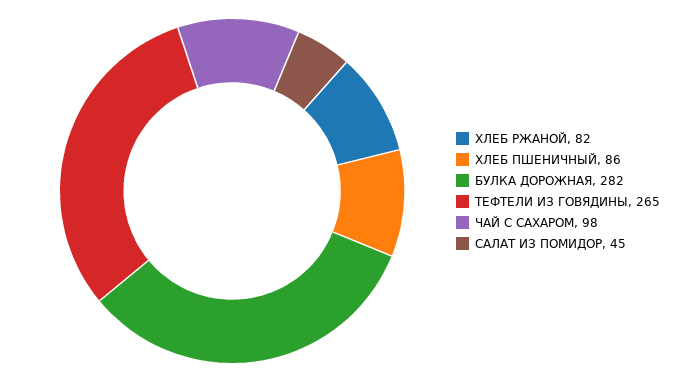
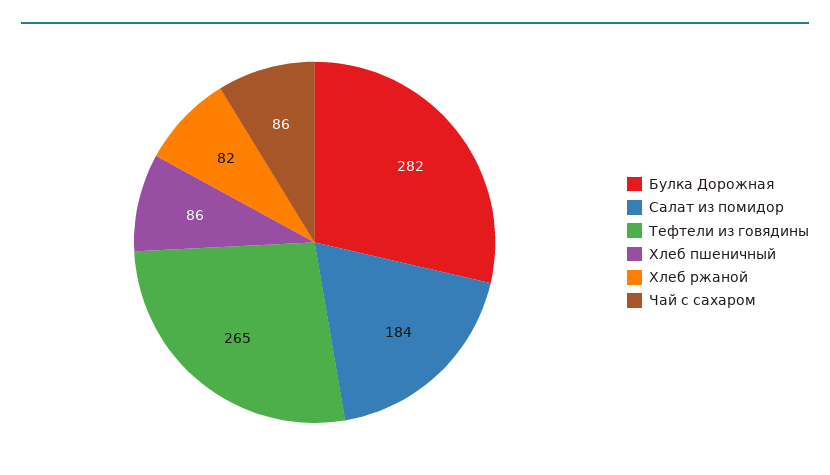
  {
    "ХЛЕБ РЖАНОЙ": 82,
    "ХЛЕБ ПШЕНИЧНЫЙ": 86,
    "БУЛКА ДОРОЖНАЯ": 282,
    "ТЕФТЕЛИ ИЗ ГОВЯДИНЫ": 265,
-   "ЧАЙ С САХАРОМ": 98,
+   "ЧАЙ С САХАРОМ": 86,
-   "САЛАТ ИЗ ПОМИДОР": 45
+   "САЛАТ ИЗ ПОМИДОР": 184
  }

